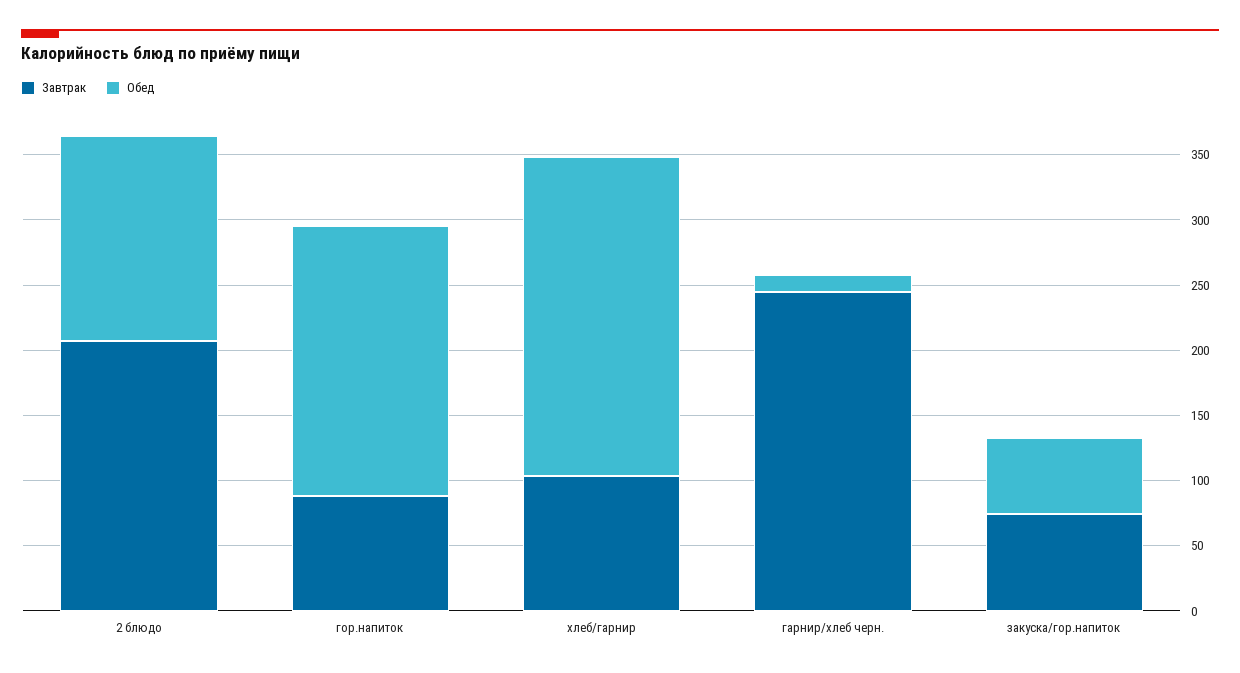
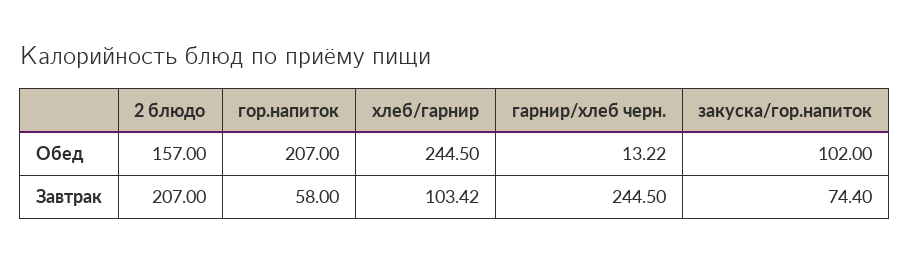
  {
    "Завтрак": {
      "2 блюдо": 207,
-     "гор.напиток": 90,
+     "гор.напиток": 58,
      "хлеб/гарнир": 103.42,
      "гарнир/хлеб черн.": 244.5,
      "закуска/гор.напиток": 74.4
    },
    "Обед": {
      "2 блюдо": 157,
      "гор.напиток": 207,
      "хлеб/гарнир": 244.5,
      "гарнир/хлеб черн.": 13.22,
-     "закуска/гор.напиток": 60
+     "закуска/гор.напиток": 102
    }
  }

